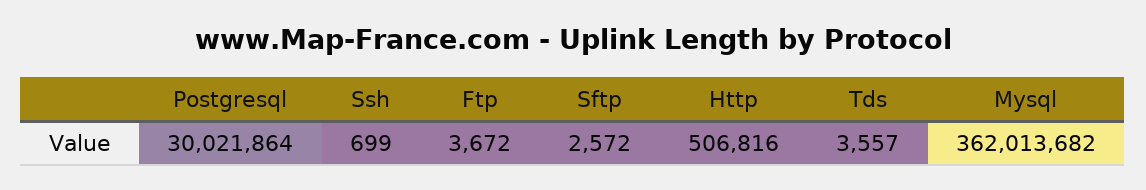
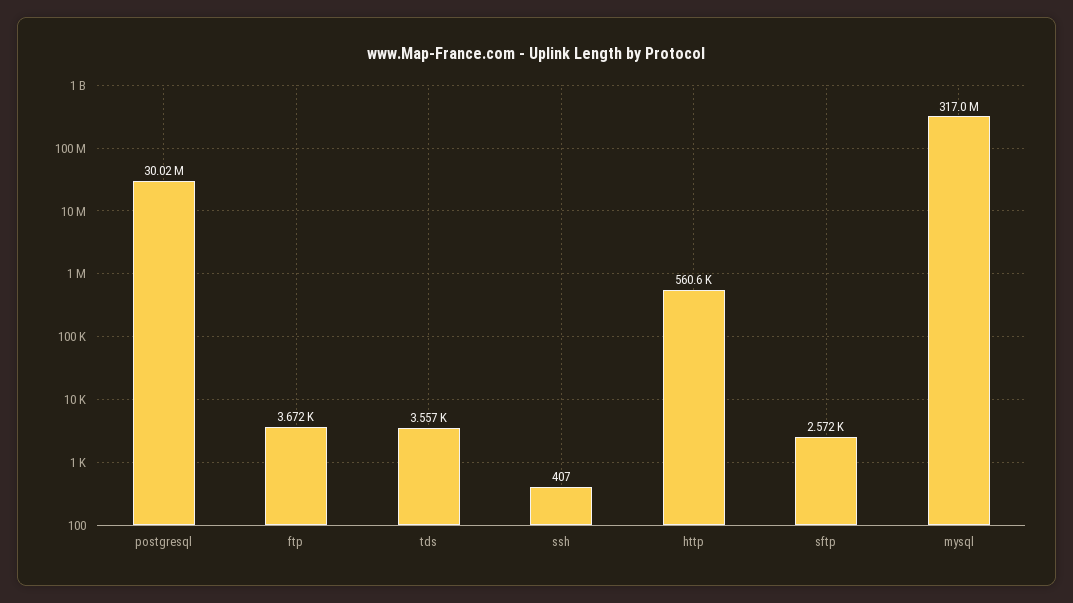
  {
    "Postgresql": 30021864,
-   "Ssh": 699,
+   "Ssh": 407,
    "Ftp": 3672,
    "Sftp": 2572,
-   "Http": 506816,
+   "Http": 560600,
    "Tds": 3557,
-   "Mysql": 362013682
+   "Mysql": 317000000
  }

